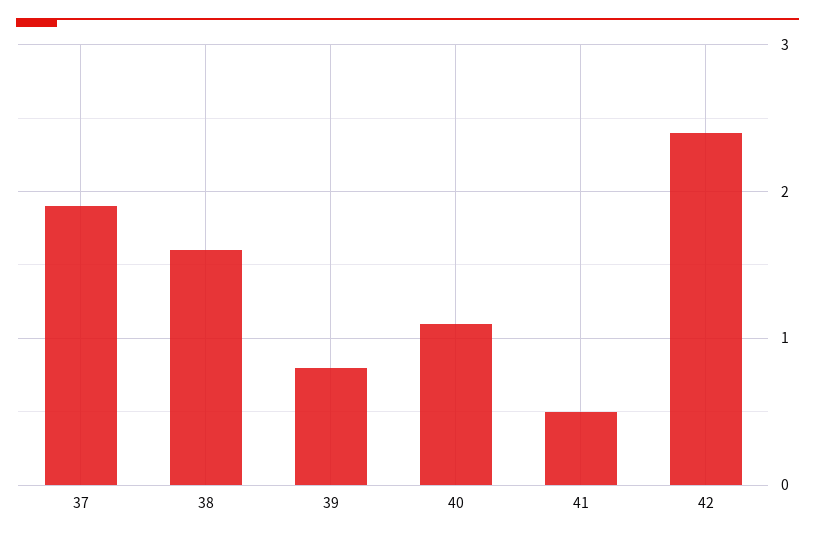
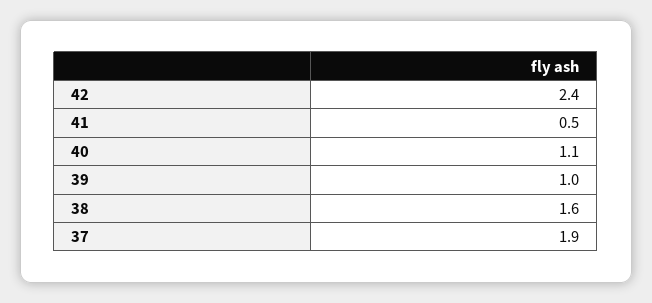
  {
    "37": 1.9,
    "38": 1.6,
-   "39": 0.8,
+   "39": 1,
    "40": 1.1,
    "41": 0.5,
    "42": 2.4
  }

